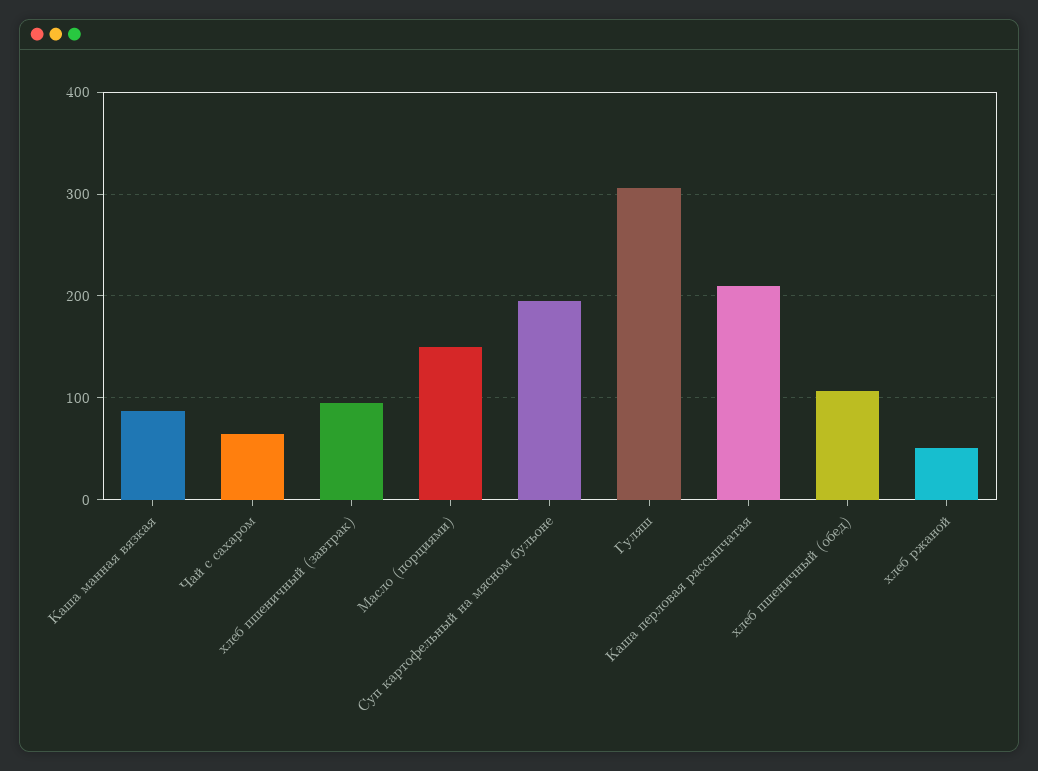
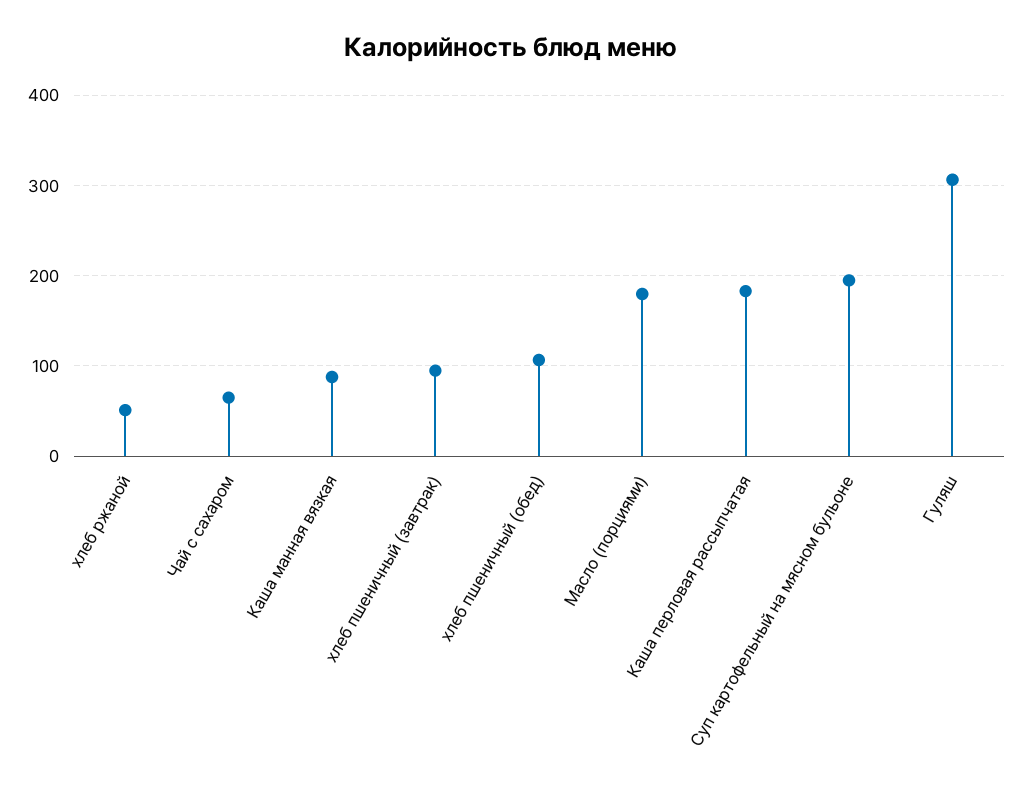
  {
    "Каша манная вязкая": 90,
    "Чай с сахаром": 60,
    "хлеб пшеничный (завтрак)": 90,
-   "Масло (порциями)": 150,
+   "Масло (порциями)": 180,
    "Суп картофельный на мясном бульоне": 190,
    "Гуляш": 310,
-   "Каша перловая рассыпчатая": 210,
+   "Каша перловая рассыпчатая": 180,
    "хлеб пшеничный (обед)": 110,
    "хлеб ржаной": 50
  }

